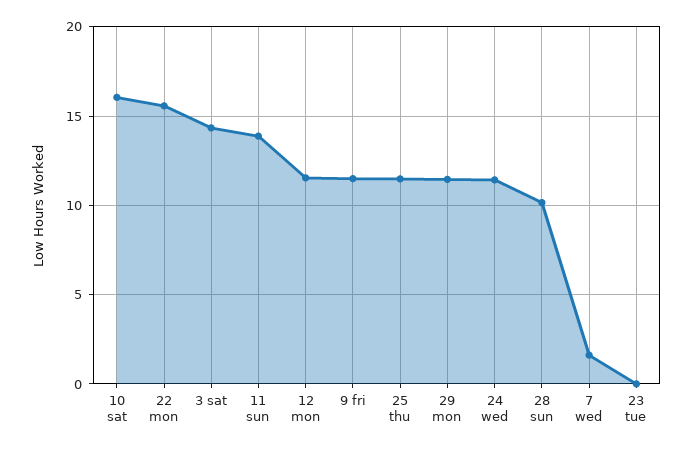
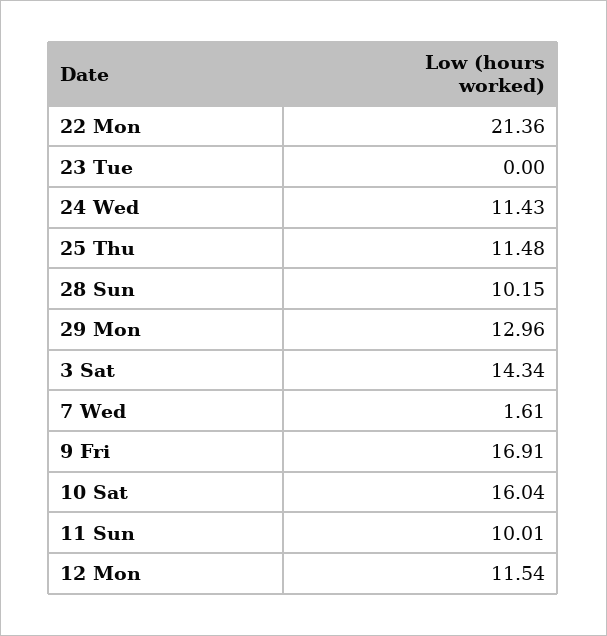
  {
    "10 sat": 16.04,
-   "22 mon": 15.5,
+   "22 mon": 21.36,
    "3 sat": 14.34,
-   "11 sun": 14,
+   "11 sun": 10.01,
    "12 mon": 11.54,
-   "9 fri": 11.5,
+   "9 fri": 16.91,
    "25 thu": 11.48,
-   "29 mon": 11.5,
+   "29 mon": 12.96,
    "24 wed": 11.43,
    "28 sun": 10.15,
    "7 wed": 1.61,
    "23 tue": 0
  }

